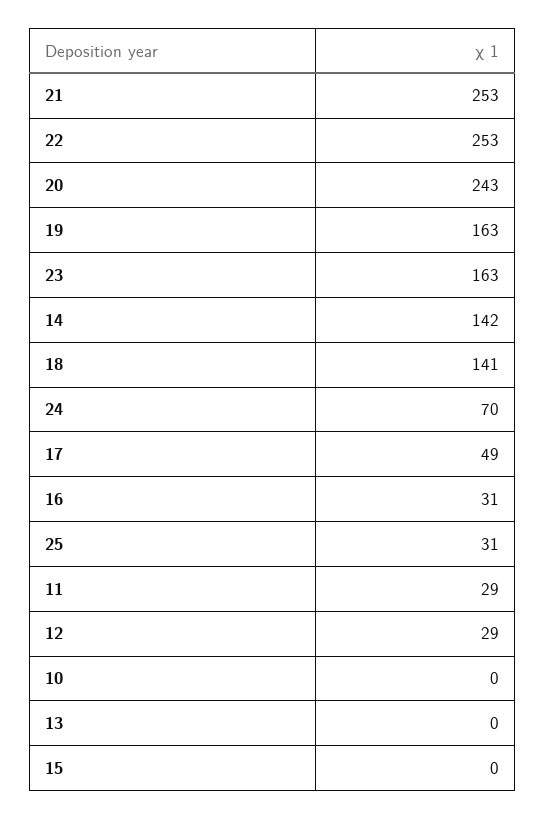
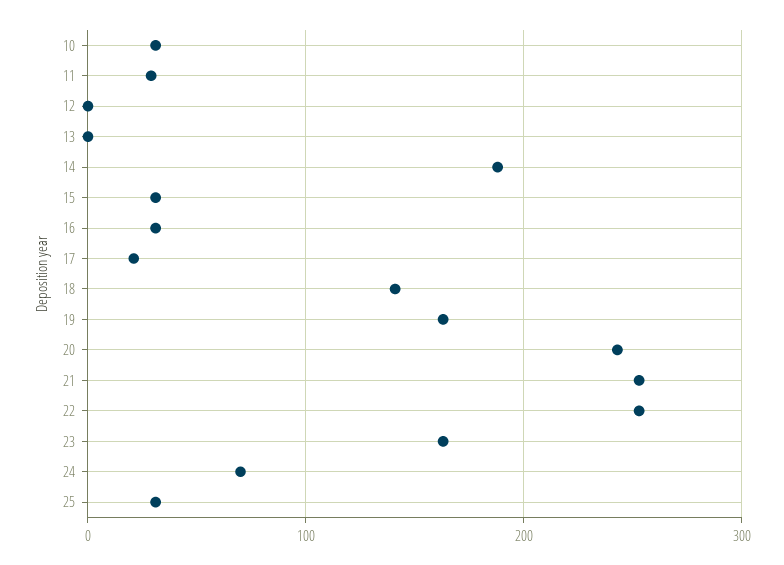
  {
    "21": 253,
    "22": 253,
    "20": 243,
    "19": 163,
    "23": 163,
-   "14": 142,
+   "14": 190,
    "18": 141,
    "24": 70,
-   "17": 49,
+   "17": 20,
    "16": 31,
    "25": 31,
    "11": 29,
-   "12": 29,
+   "12": 0,
-   "10": 0,
+   "10": 30,
    "13": 0,
-   "15": 0
+   "15": 30
  }

